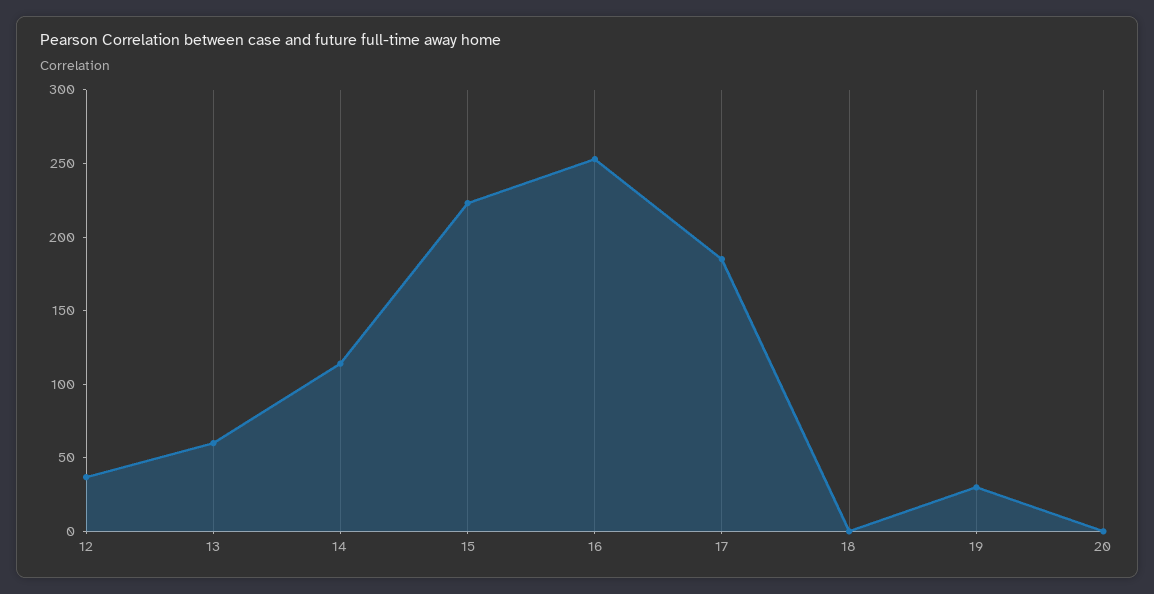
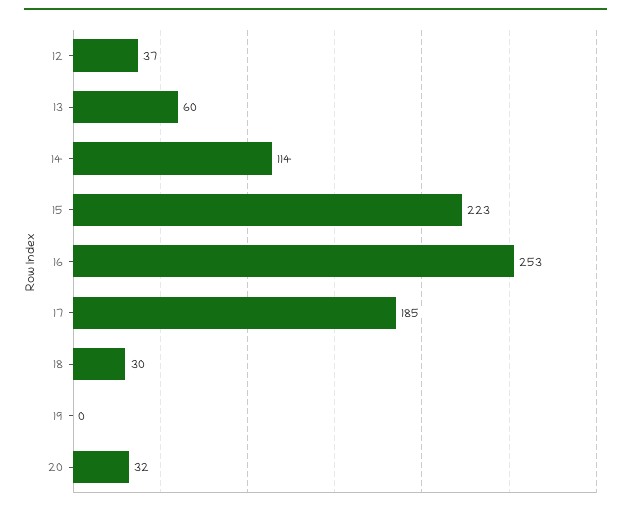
  {
    "12": 37,
    "13": 60,
    "14": 114,
    "15": 223,
    "16": 253,
    "17": 185,
-   "18": 0,
+   "18": 30,
-   "19": 30,
+   "19": 0,
-   "20": 0
+   "20": 32
  }

